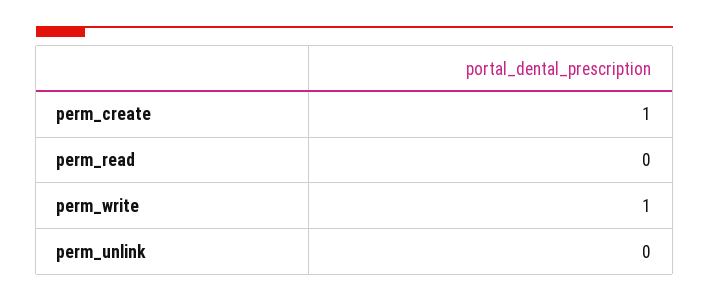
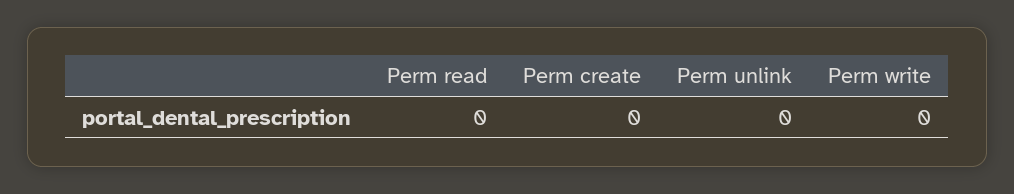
  {
-   "perm_create": 1,
+   "perm_create": 0,
    "perm_read": 0,
-   "perm_write": 1,
+   "perm_write": 0,
    "perm_unlink": 0
  }

